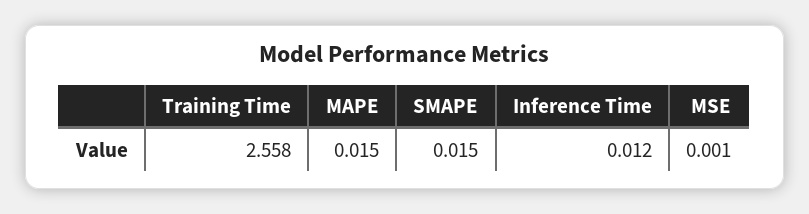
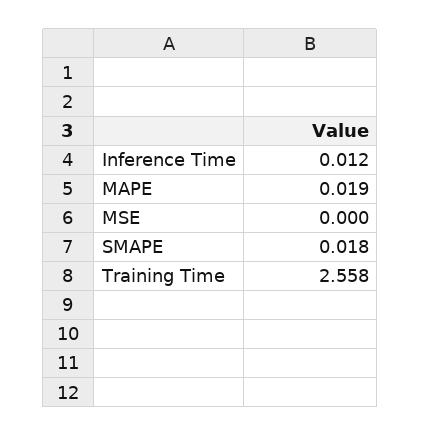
  {
    "Training Time": 2.558,
-   "MAPE": 0.015,
+   "MAPE": 0.019,
-   "SMAPE": 0.015,
+   "SMAPE": 0.018,
    "Inference Time": 0.012,
-   "MSE": 0.001
+   "MSE": 0
  }

